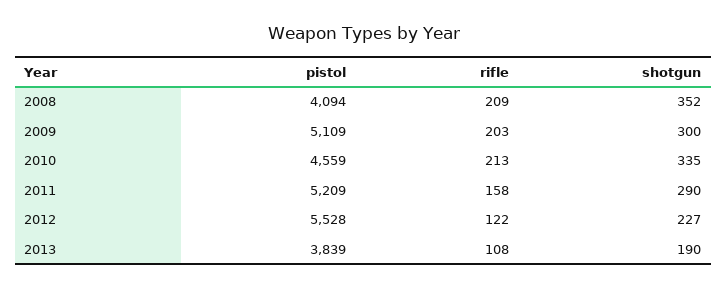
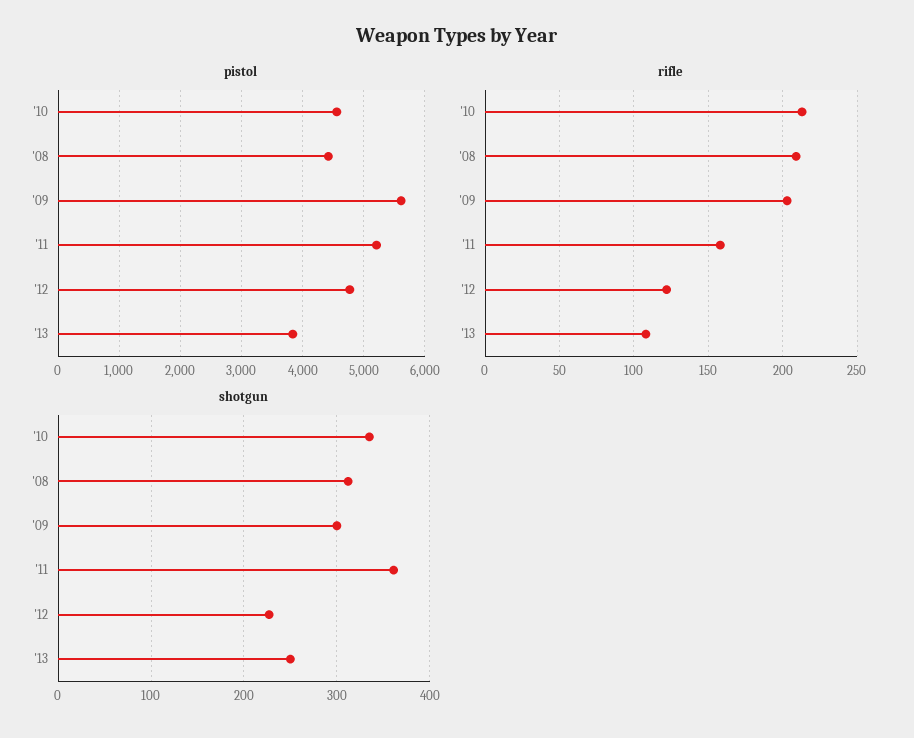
  {
    "pistol": {
-     "2008": 4094,
+     "2008": 4400,
-     "2009": 5109,
+     "2009": 5600,
      "2010": 4559,
      "2011": 5209,
-     "2012": 5528,
+     "2012": 4800,
      "2013": 3839
    },
    "rifle": {
      "2008": 209,
      "2009": 203,
      "2010": 213,
      "2011": 158,
      "2012": 122,
      "2013": 108
    },
    "shotgun": {
-     "2008": 352,
+     "2008": 310,
      "2009": 300,
      "2010": 335,
-     "2011": 290,
+     "2011": 360,
      "2012": 227,
-     "2013": 190
+     "2013": 250
    }
  }

